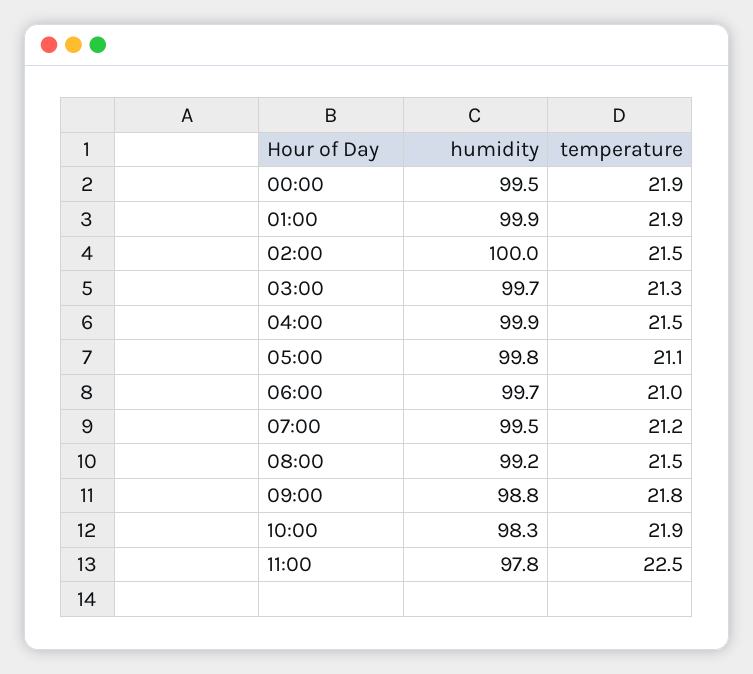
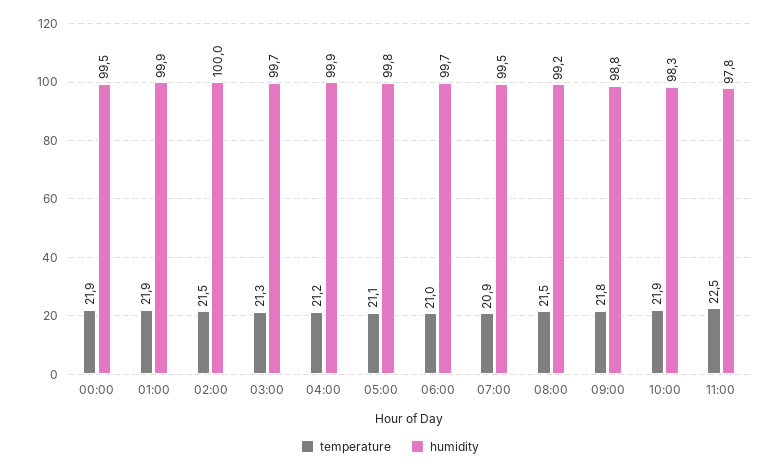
  {
    "humidity": {
      "00:00": 99.5,
      "01:00": 99.9,
      "02:00": 100,
      "03:00": 99.7,
      "04:00": 99.9,
      "05:00": 99.8,
      "06:00": 99.7,
      "07:00": 99.5,
      "08:00": 99.2,
      "09:00": 98.8,
      "10:00": 98.3,
      "11:00": 97.8
    },
    "temperature": {
      "00:00": 21.9,
      "01:00": 21.9,
      "02:00": 21.5,
      "03:00": 21.3,
-     "04:00": 21.5,
+     "04:00": 21.2,
      "05:00": 21.1,
      "06:00": 21,
-     "07:00": 21.2,
+     "07:00": 20.9,
      "08:00": 21.5,
      "09:00": 21.8,
      "10:00": 21.9,
      "11:00": 22.5
    }
  }

